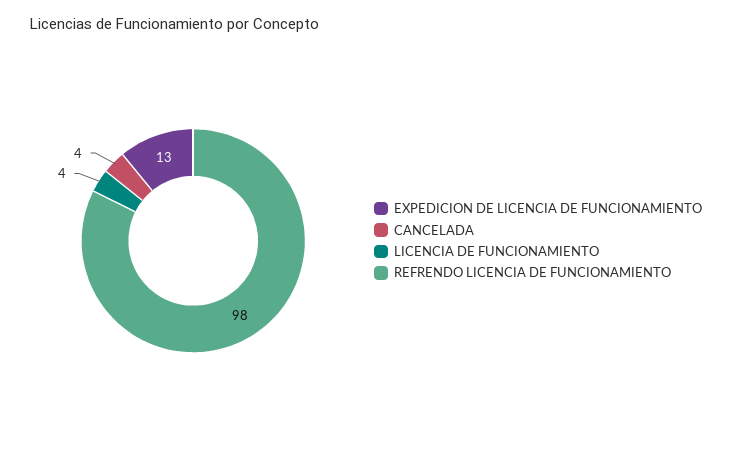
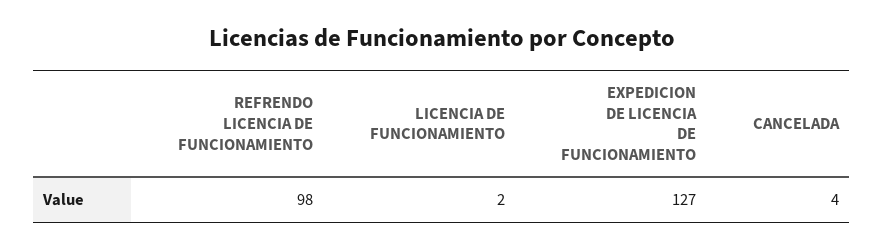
  {
-   "EXPEDICION DE LICENCIA DE FUNCIONAMIENTO": 13,
+   "EXPEDICION DE LICENCIA DE FUNCIONAMIENTO": 127,
    "CANCELADA": 4,
-   "LICENCIA DE FUNCIONAMIENTO": 4,
+   "LICENCIA DE FUNCIONAMIENTO": 2,
    "REFRENDO LICENCIA DE FUNCIONAMIENTO": 98
  }

